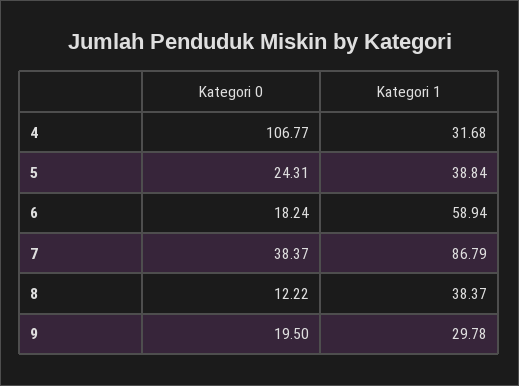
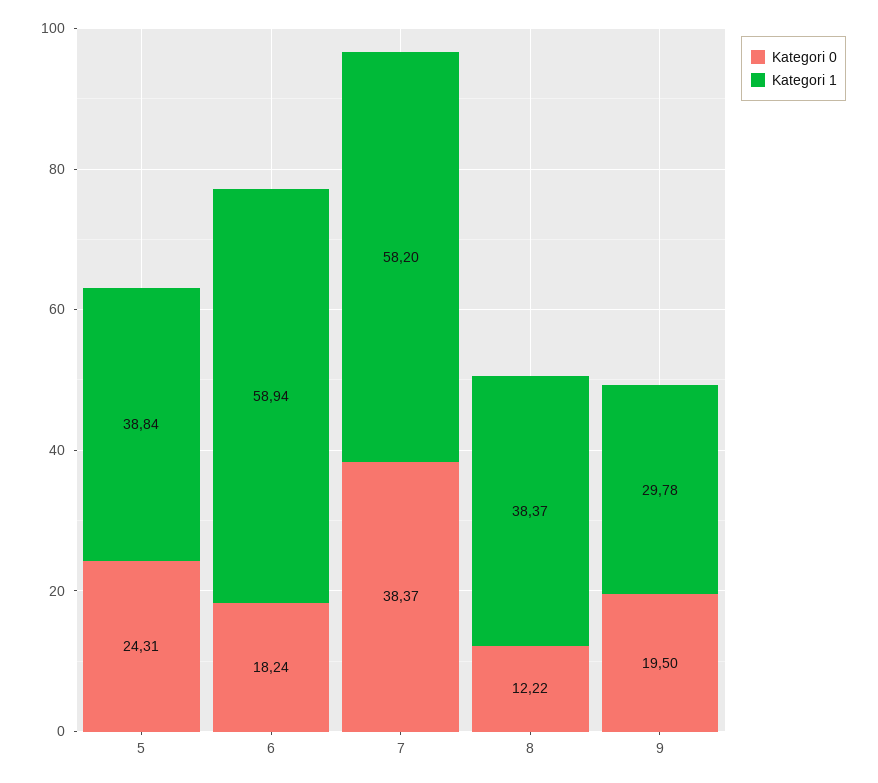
  {
    "Kategori 0": {
-     "4": 106.77,
      "5": 24.31,
      "6": 18.24,
      "7": 38.37,
      "8": 12.22,
      "9": 19.5
    },
    "Kategori 1": {
-     "4": 31.68,
      "5": 38.84,
      "6": 58.94,
-     "7": 86.79,
+     "7": 58.2,
      "8": 38.37,
      "9": 29.78
    }
  }

